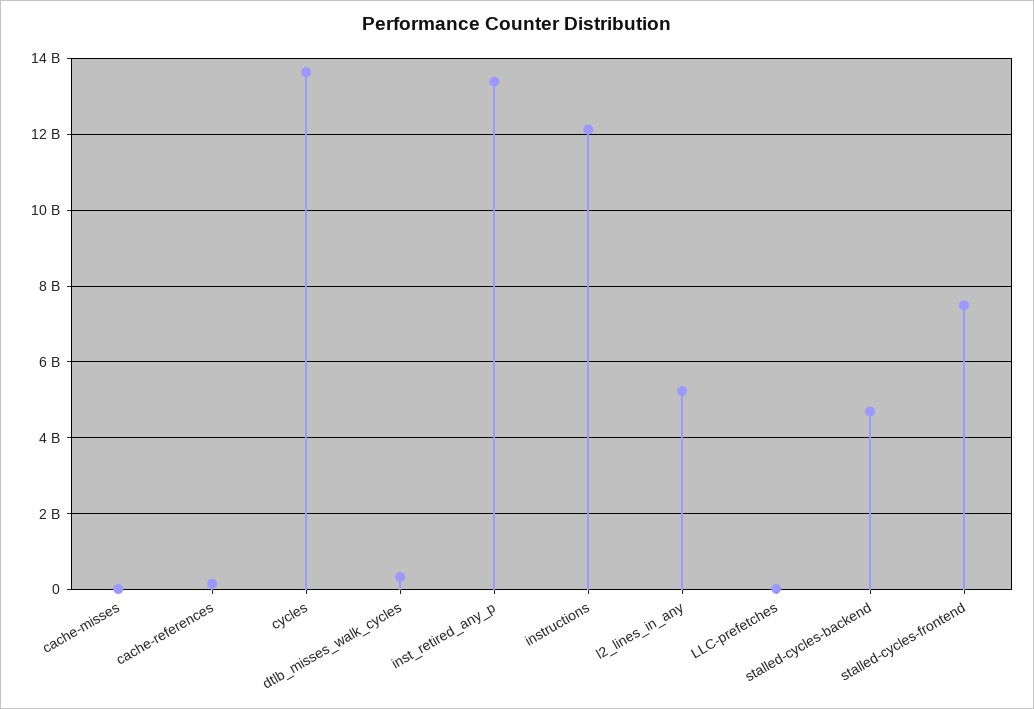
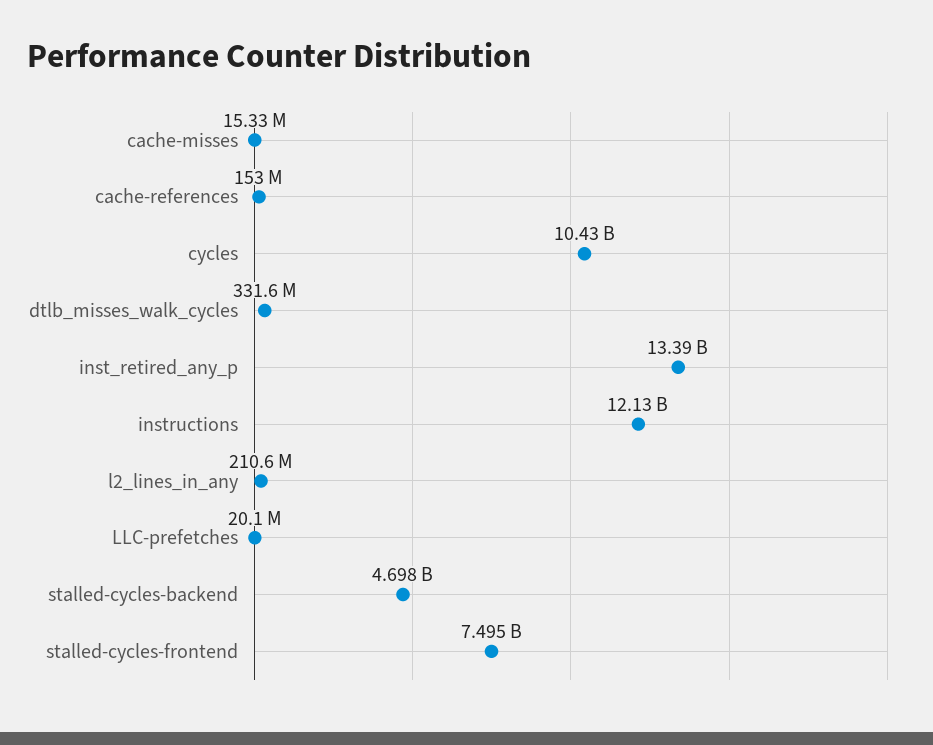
  {
    "cache-misses": 15330000,
    "cache-references": 153000000,
-   "cycles": 13600000000,
+   "cycles": 10430000000,
    "dtlb_misses_walk_cycles": 331600000,
    "inst_retired_any_p": 13390000000,
    "instructions": 12130000000,
-   "l2_lines_in_any": 5200000000,
+   "l2_lines_in_any": 210600000,
    "LLC-prefetches": 20100000,
    "stalled-cycles-backend": 4698000000,
    "stalled-cycles-frontend": 7495000000
  }

